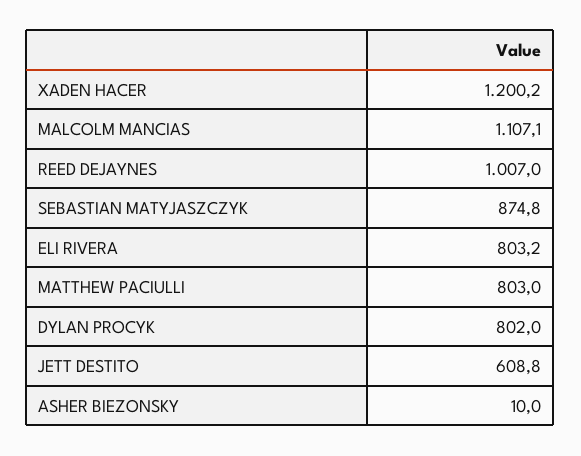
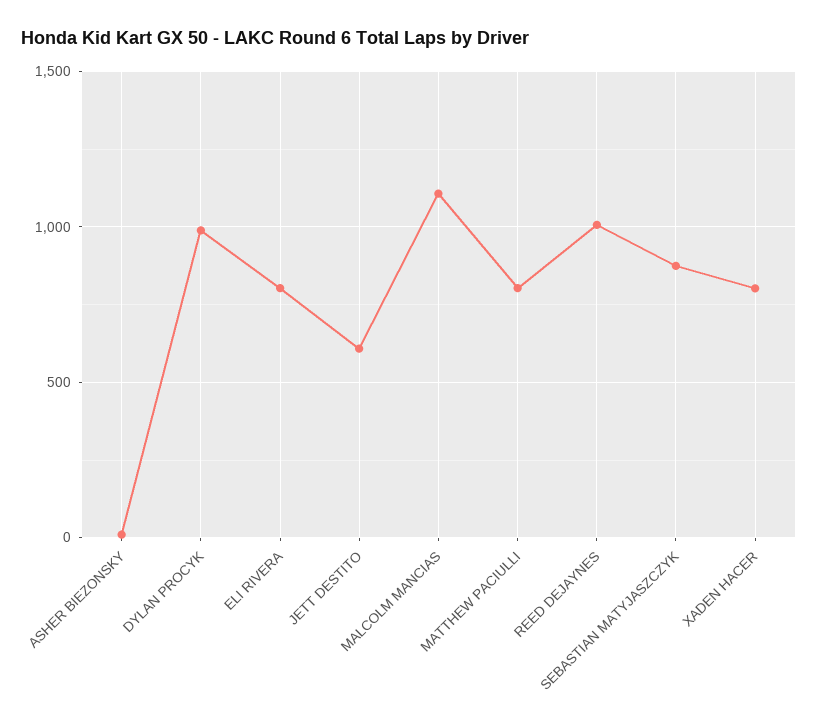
  {
-   "XADEN HACER": 1200.2,
+   "XADEN HACER": 800,
    "MALCOLM MANCIAS": 1107.1,
    "REED DEJAYNES": 1007,
    "SEBASTIAN MATYJASZCZYK": 874.8,
    "ELI RIVERA": 803.2,
    "MATTHEW PACIULLI": 803,
-   "DYLAN PROCYK": 802,
+   "DYLAN PROCYK": 1000,
    "JETT DESTITO": 608.8,
    "ASHER BIEZONSKY": 10
  }

